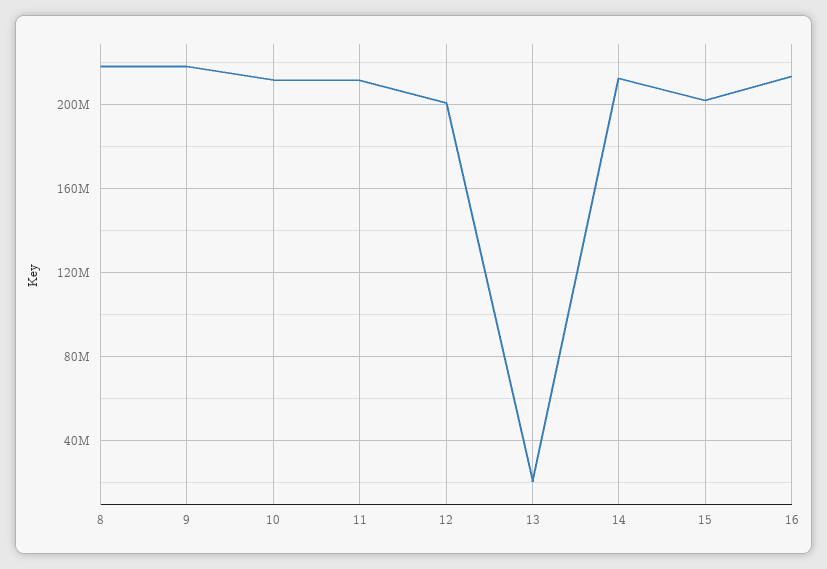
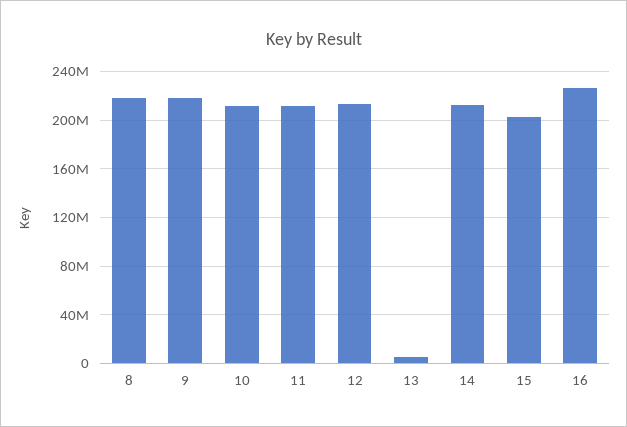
  {
    "8": 220000000,
    "9": 220000000,
    "10": 210000000,
    "11": 210000000,
-   "12": 200000000,
+   "12": 215000000,
-   "13": 20000000,
+   "13": 5000000,
    "14": 215000000,
    "15": 200000000,
-   "16": 215000000
+   "16": 225000000
  }

